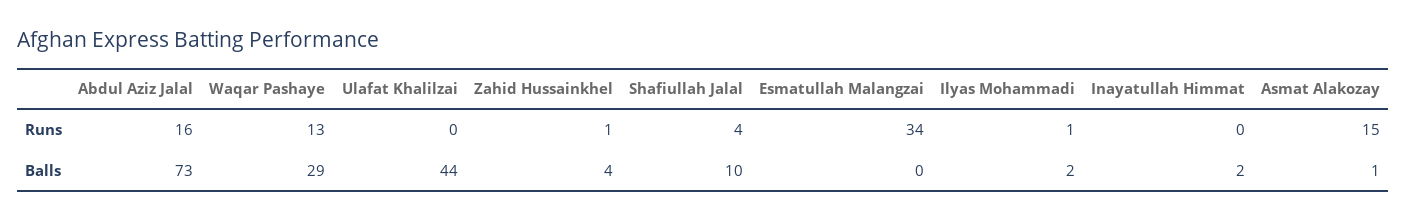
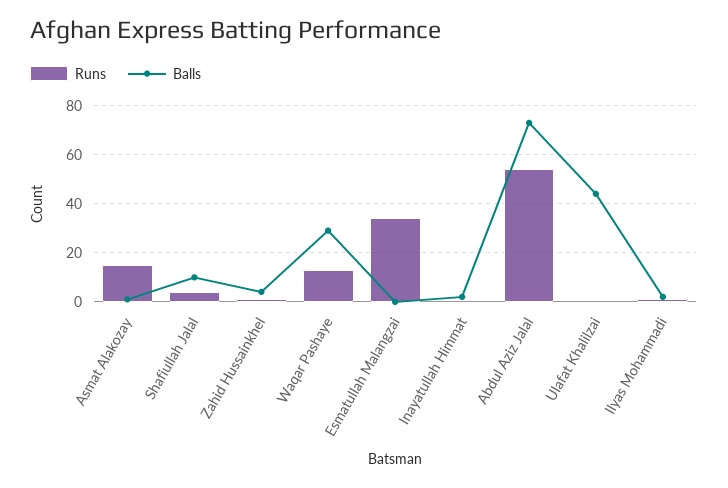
  {
    "Runs": {
-     "Abdul Aziz Jalal": 16,
+     "Abdul Aziz Jalal": 55,
      "Waqar Pashaye": 13,
      "Ulafat Khalilzai": 0,
      "Zahid Hussainkhel": 1,
      "Shafiullah Jalal": 4,
      "Esmatullah Malangzai": 34,
      "Ilyas Mohammadi": 1,
      "Inayatullah Himmat": 0,
      "Asmat Alakozay": 15
    },
    "Balls": {
      "Abdul Aziz Jalal": 73,
      "Waqar Pashaye": 29,
      "Ulafat Khalilzai": 44,
      "Zahid Hussainkhel": 4,
      "Shafiullah Jalal": 10,
      "Esmatullah Malangzai": 0,
      "Ilyas Mohammadi": 2,
      "Inayatullah Himmat": 2,
      "Asmat Alakozay": 1
    }
  }

